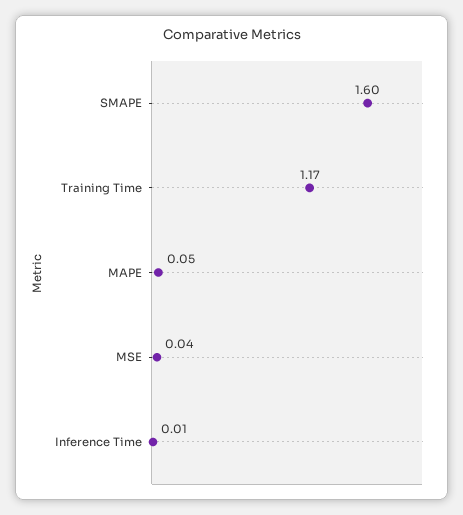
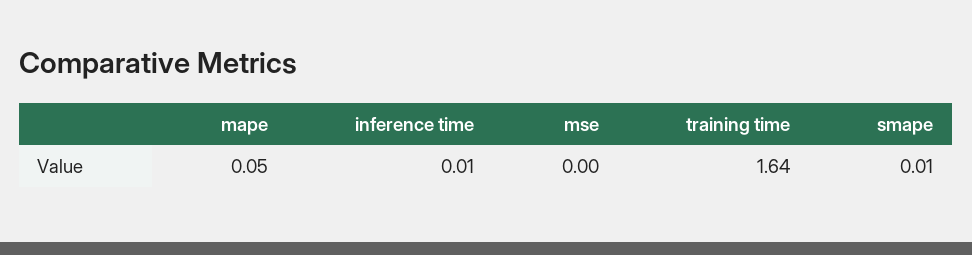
  {
-   "SMAPE": 1.6,
+   "SMAPE": 0.01,
-   "Training Time": 1.17,
+   "Training Time": 1.64,
    "MAPE": 0.05,
-   "MSE": 0.04,
+   "MSE": 0,
    "Inference Time": 0.01
  }

